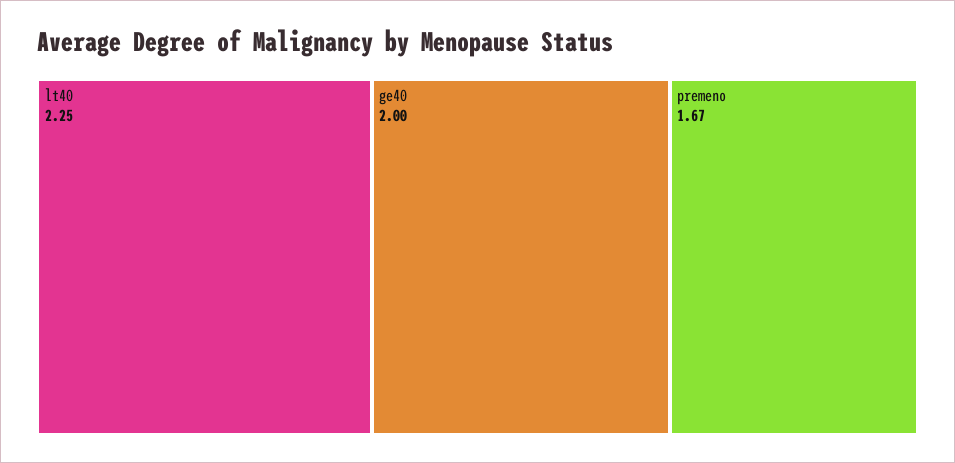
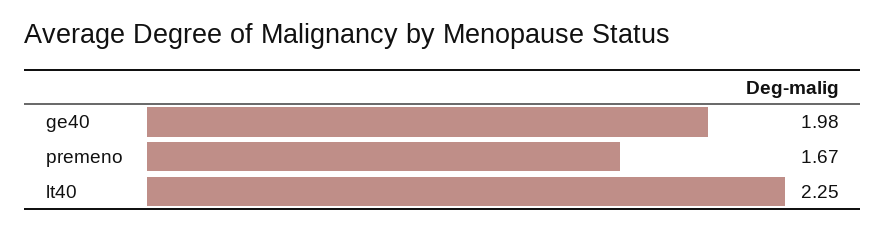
  {
    "lt40": 2.25,
-   "ge40": 2,
+   "ge40": 1.98,
    "premeno": 1.67
  }

